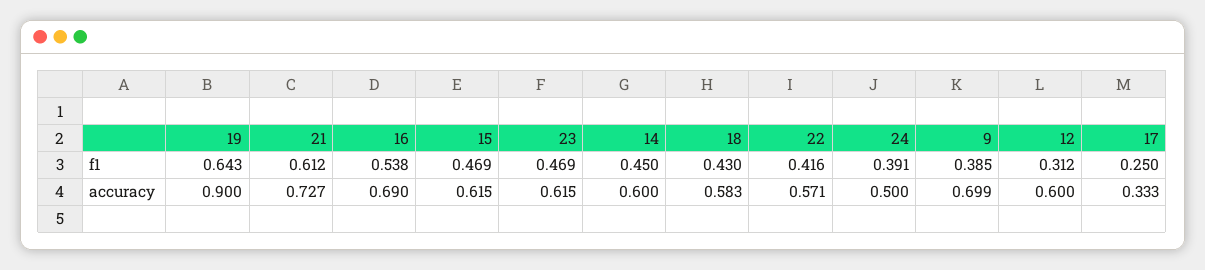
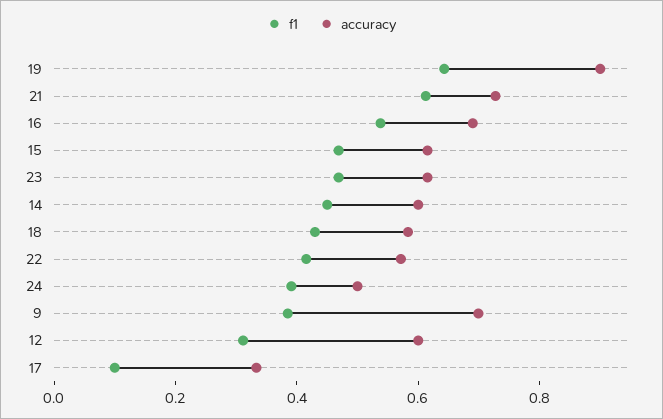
  {
    "f1": {
      "19": 0.643,
      "21": 0.612,
      "16": 0.538,
      "15": 0.469,
      "23": 0.469,
      "14": 0.45,
      "18": 0.43,
      "22": 0.416,
      "24": 0.391,
      "9": 0.385,
      "12": 0.312,
-     "17": 0.25
+     "17": 0.1
    },
    "accuracy": {
      "19": 0.9,
      "21": 0.727,
      "16": 0.69,
      "15": 0.615,
      "23": 0.615,
      "14": 0.6,
      "18": 0.583,
      "22": 0.571,
      "24": 0.5,
      "9": 0.699,
      "12": 0.6,
      "17": 0.333
    }
  }

